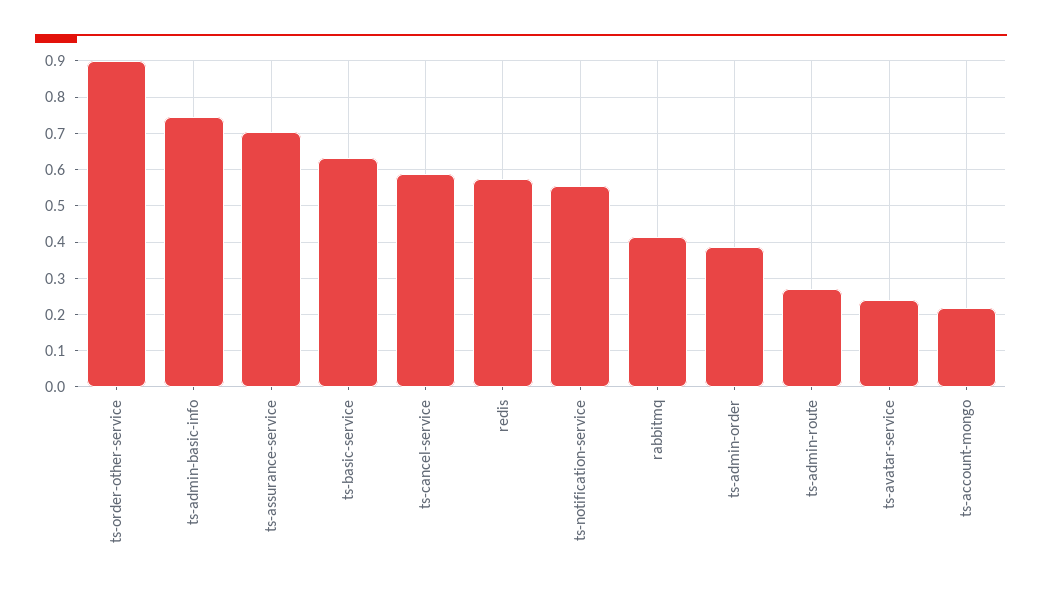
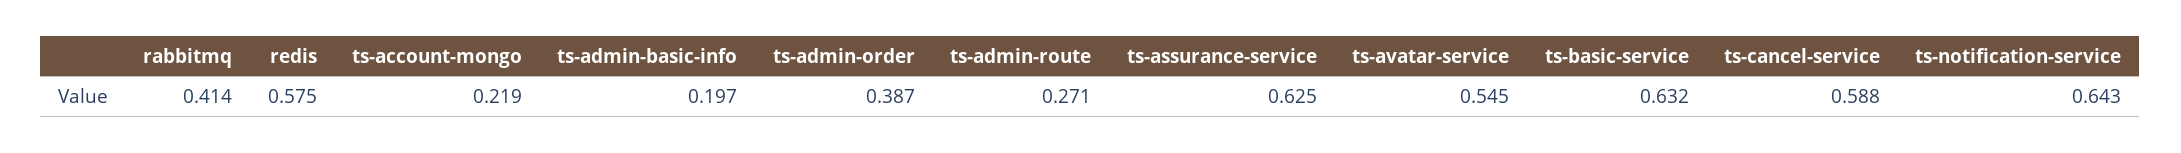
  {
-   "ts-order-other-service": 0.9,
-   "ts-admin-basic-info": 0.74,
+   "ts-admin-basic-info": 0.197,
-   "ts-assurance-service": 0.7,
+   "ts-assurance-service": 0.625,
    "ts-basic-service": 0.632,
    "ts-cancel-service": 0.588,
    "redis": 0.575,
-   "ts-notification-service": 0.56,
+   "ts-notification-service": 0.643,
    "rabbitmq": 0.414,
    "ts-admin-order": 0.387,
    "ts-admin-route": 0.271,
-   "ts-avatar-service": 0.24,
+   "ts-avatar-service": 0.545,
    "ts-account-mongo": 0.219
  }

